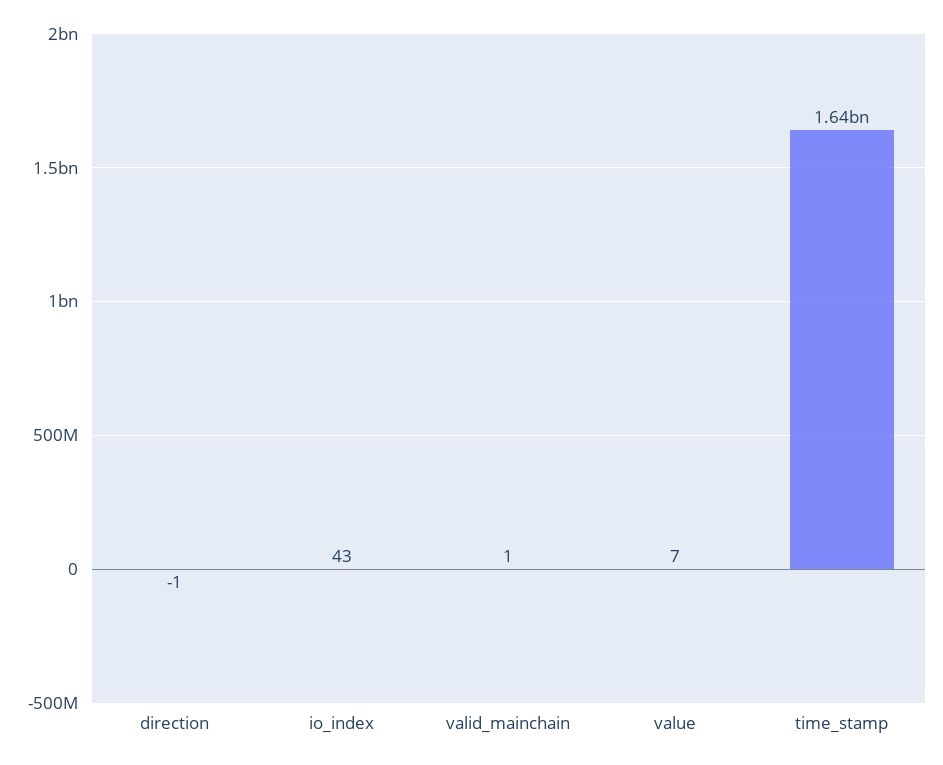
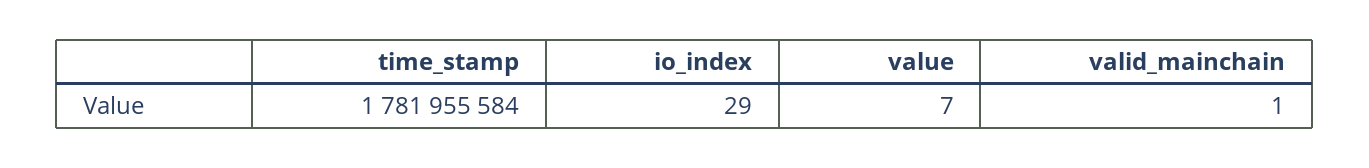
  {
-   "direction": -1,
-   "io_index": 43,
+   "io_index": 29,
    "valid_mainchain": 1,
    "value": 7,
-   "time_stamp": 1640000000
+   "time_stamp": 1781955584
  }

